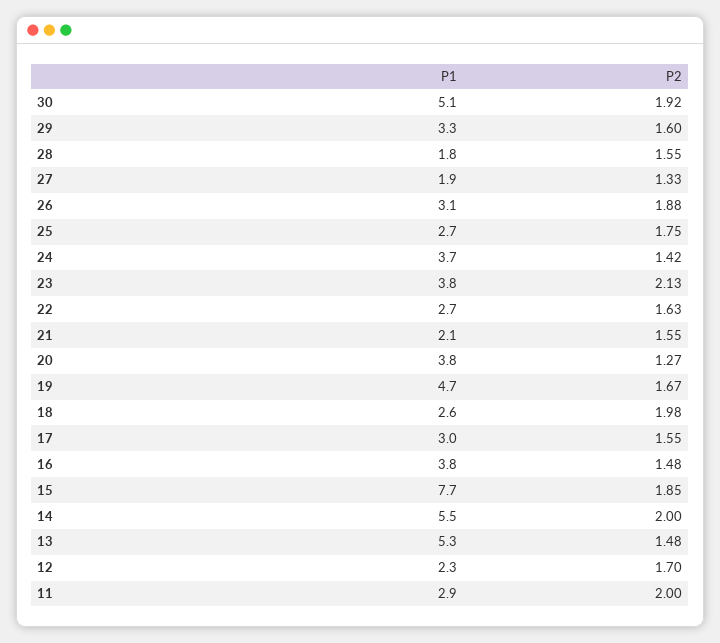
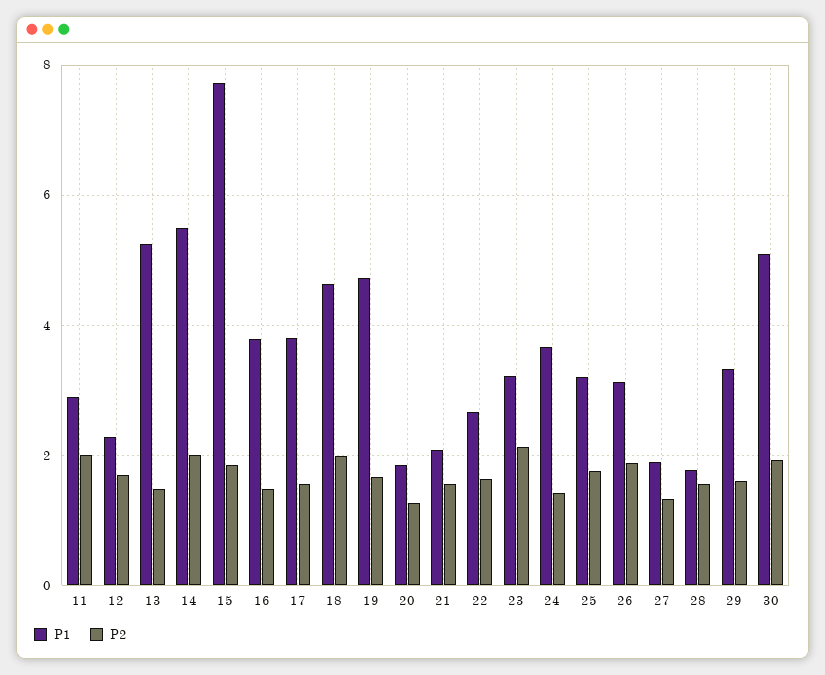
  {
    "P1": {
      "30": 5.1,
      "29": 3.3,
      "28": 1.8,
      "27": 1.9,
      "26": 3.1,
-     "25": 2.7,
+     "25": 3.2,
      "24": 3.7,
-     "23": 3.8,
+     "23": 3.2,
      "22": 2.7,
      "21": 2.1,
-     "20": 3.8,
+     "20": 1.8,
      "19": 4.7,
-     "18": 2.6,
+     "18": 4.6,
-     "17": 3,
+     "17": 3.8,
      "16": 3.8,
      "15": 7.7,
      "14": 5.5,
      "13": 5.3,
      "12": 2.3,
      "11": 2.9
    },
    "P2": {
      "30": 1.92,
      "29": 1.6,
      "28": 1.55,
      "27": 1.33,
      "26": 1.88,
      "25": 1.75,
      "24": 1.42,
      "23": 2.13,
      "22": 1.63,
      "21": 1.55,
      "20": 1.27,
      "19": 1.67,
      "18": 1.98,
      "17": 1.55,
      "16": 1.48,
      "15": 1.85,
      "14": 2,
      "13": 1.48,
      "12": 1.7,
      "11": 2
    }
  }

